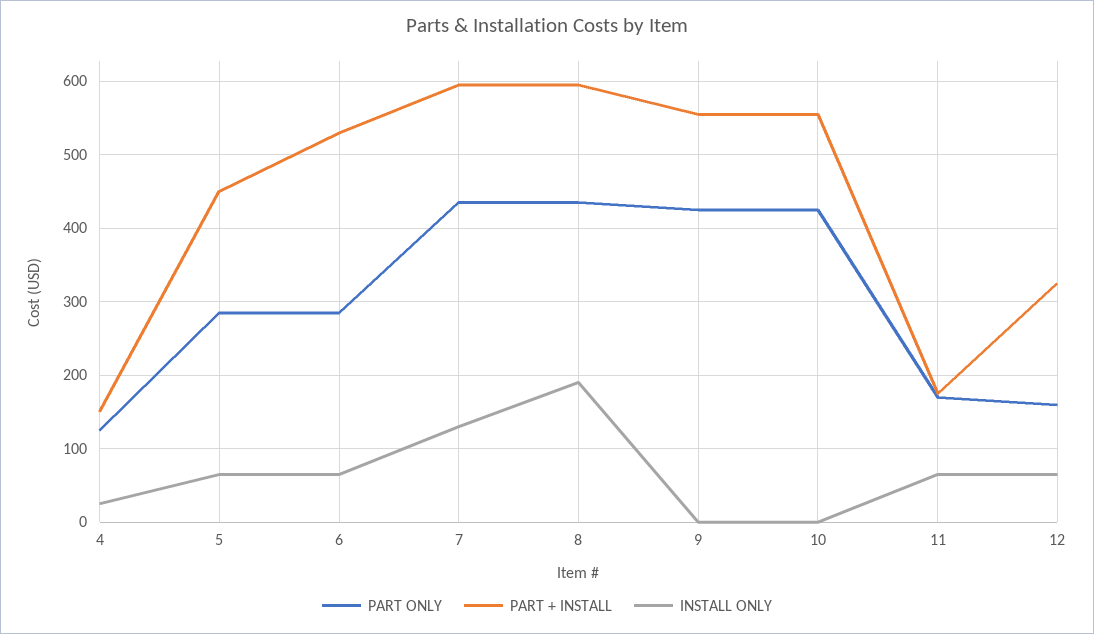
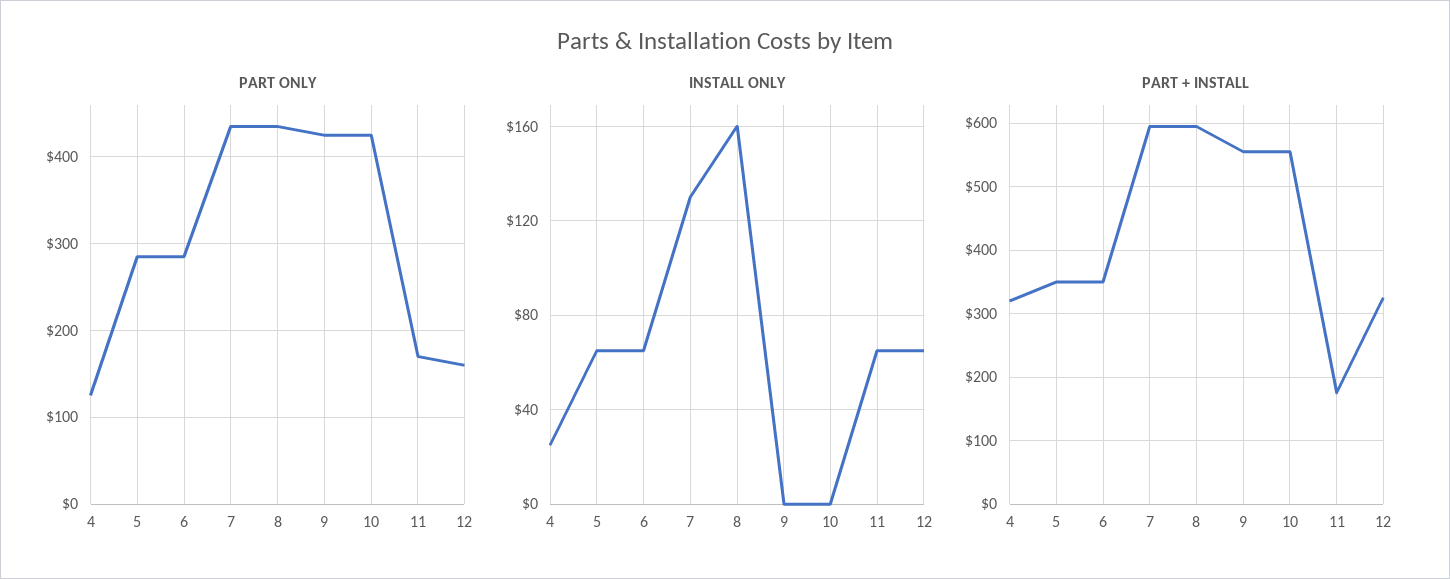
  {
    "PART ONLY": {
      "4": 130,
      "5": 290,
      "6": 290,
      "7": 440,
      "8": 440,
      "9": 430,
      "10": 430,
      "11": 170,
      "12": 160
    },
    "PART + INSTALL": {
-     "4": 150,
+     "4": 320,
-     "5": 450,
+     "5": 350,
-     "6": 530,
+     "6": 350,
      "7": 600,
      "8": 600,
      "9": 560,
      "10": 560,
      "11": 180,
      "12": 330
    },
    "INSTALL ONLY": {
      "4": 25,
      "5": 65,
      "6": 65,
      "7": 130,
-     "8": 190,
+     "8": 160,
      "9": 0,
      "10": 0,
      "11": 65,
      "12": 65
    }
  }

